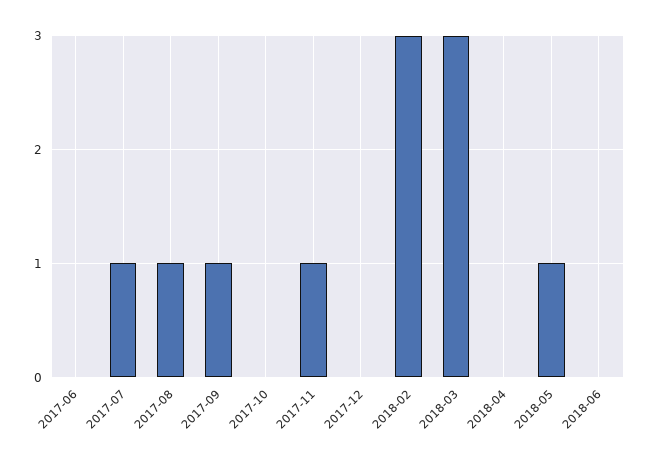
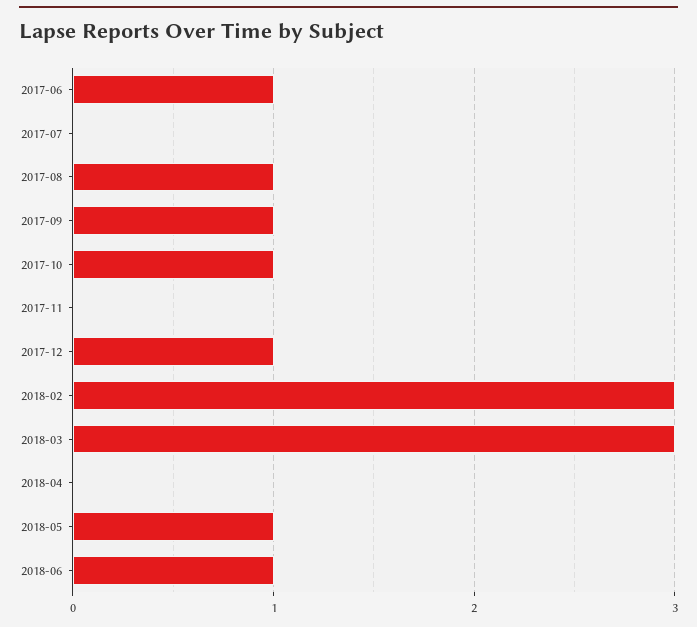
  {
-   "2017-06": 0,
+   "2017-06": 1,
-   "2017-07": 1,
+   "2017-07": 0,
    "2017-08": 1,
    "2017-09": 1,
-   "2017-10": 0,
+   "2017-10": 1,
-   "2017-11": 1,
+   "2017-11": 0,
-   "2017-12": 0,
+   "2017-12": 1,
    "2018-02": 3,
    "2018-03": 3,
    "2018-04": 0,
    "2018-05": 1,
-   "2018-06": 0
+   "2018-06": 1
  }

